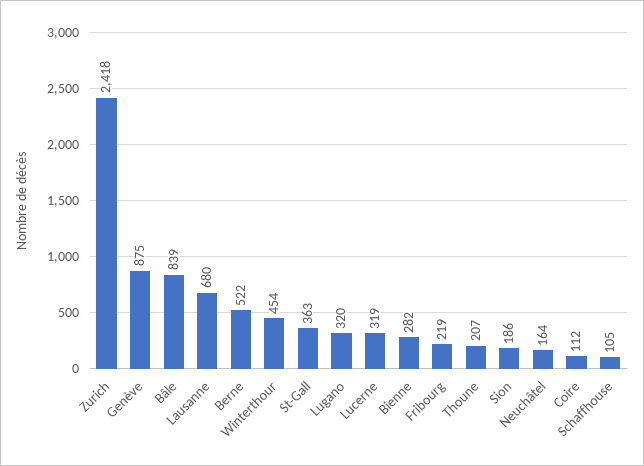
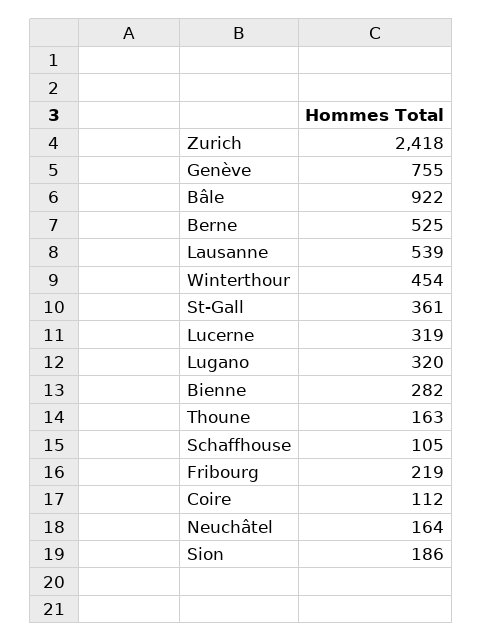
  {
    "Zurich": 2418,
-   "Genève": 875,
+   "Genève": 755,
-   "Bâle": 839,
+   "Bâle": 922,
-   "Lausanne": 680,
+   "Lausanne": 539,
-   "Berne": 522,
+   "Berne": 525,
    "Winterthour": 454,
-   "St-Gall": 363,
+   "St-Gall": 361,
    "Lugano": 320,
    "Lucerne": 319,
    "Bienne": 282,
    "Fribourg": 219,
-   "Thoune": 207,
+   "Thoune": 163,
    "Sion": 186,
    "Neuchâtel": 164,
    "Coire": 112,
    "Schaffhouse": 105
  }

